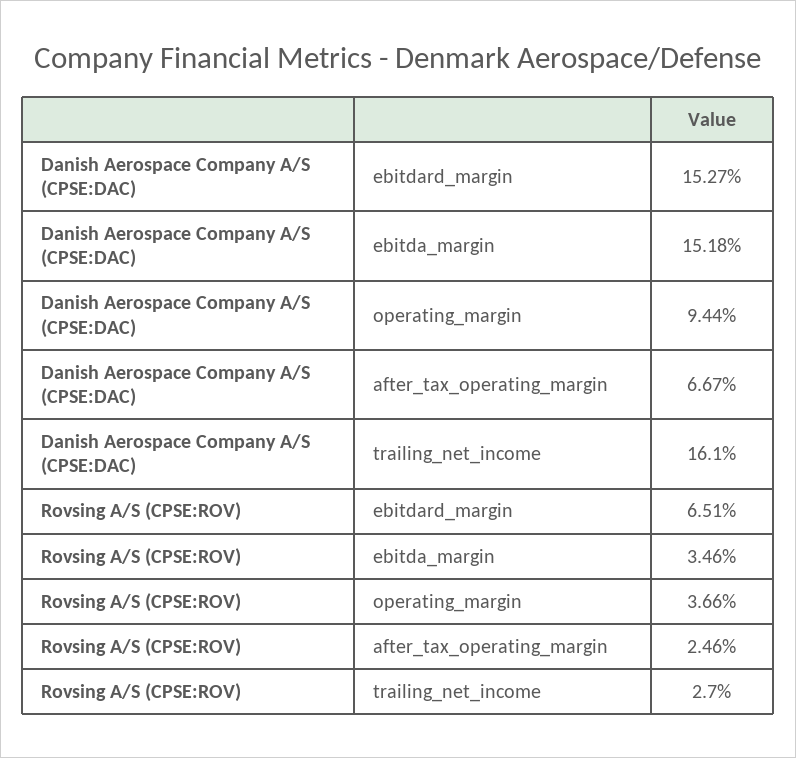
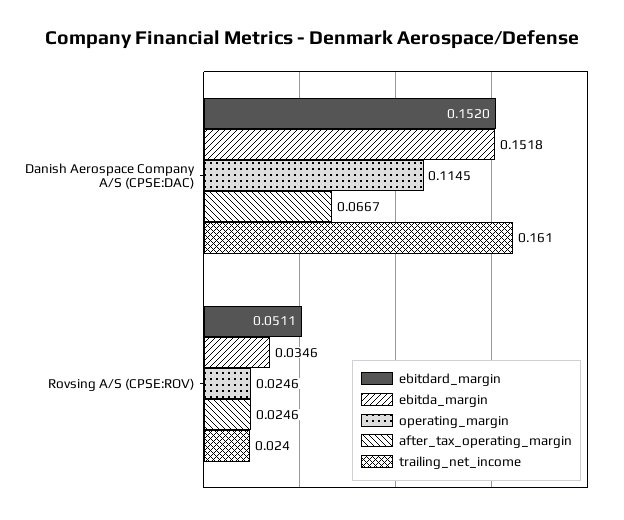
  {
    "ebitdard_margin": {
-     "Danish Aerospace Company A/S (CPSE:DAC)": 0.1527,
+     "Danish Aerospace Company A/S (CPSE:DAC)": 0.152,
-     "Rovsing A/S (CPSE:ROV)": 0.0651
+     "Rovsing A/S (CPSE:ROV)": 0.0511
    },
    "ebitda_margin": {
      "Danish Aerospace Company A/S (CPSE:DAC)": 0.1518,
      "Rovsing A/S (CPSE:ROV)": 0.0346
    },
    "operating_margin": {
-     "Danish Aerospace Company A/S (CPSE:DAC)": 0.0944,
+     "Danish Aerospace Company A/S (CPSE:DAC)": 0.1145,
-     "Rovsing A/S (CPSE:ROV)": 0.0366
+     "Rovsing A/S (CPSE:ROV)": 0.0246
    },
    "after_tax_operating_margin": {
      "Danish Aerospace Company A/S (CPSE:DAC)": 0.0667,
      "Rovsing A/S (CPSE:ROV)": 0.0246
    },
    "trailing_net_income": {
      "Danish Aerospace Company A/S (CPSE:DAC)": 0.161,
-     "Rovsing A/S (CPSE:ROV)": 0.027
+     "Rovsing A/S (CPSE:ROV)": 0.024
    }
  }

